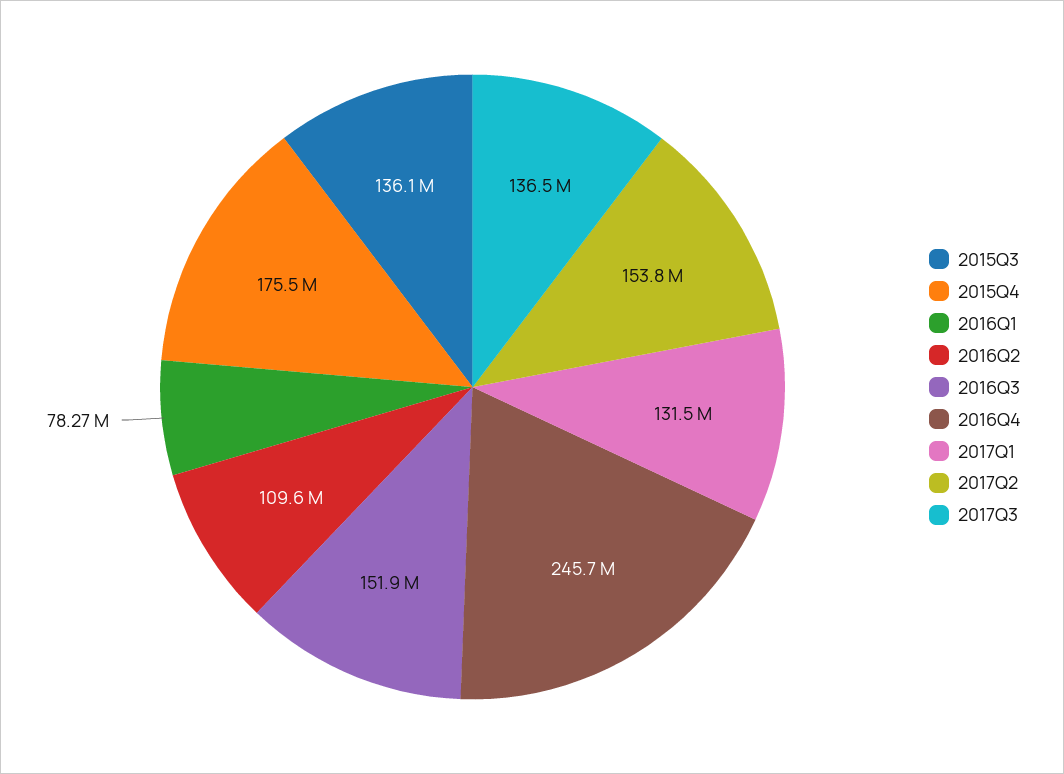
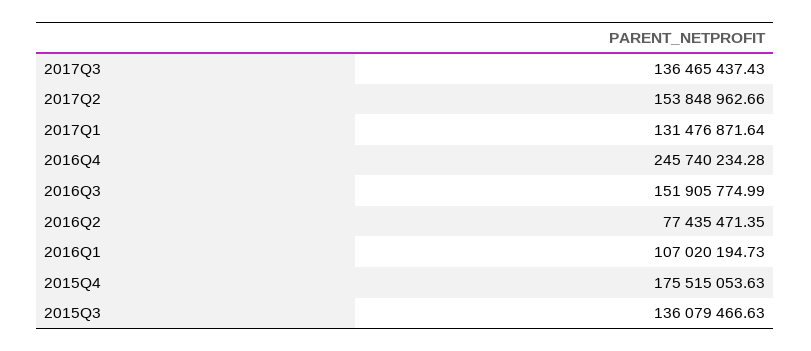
  {
    "2015Q3": 136079466.63,
    "2015Q4": 175515053.63,
-   "2016Q1": 78270000,
+   "2016Q1": 107020194.73,
-   "2016Q2": 109600000,
+   "2016Q2": 77435471.35,
    "2016Q3": 151905774.99,
    "2016Q4": 245740234.28,
    "2017Q1": 131476871.64,
    "2017Q2": 153848962.66,
    "2017Q3": 136465437.43
  }

